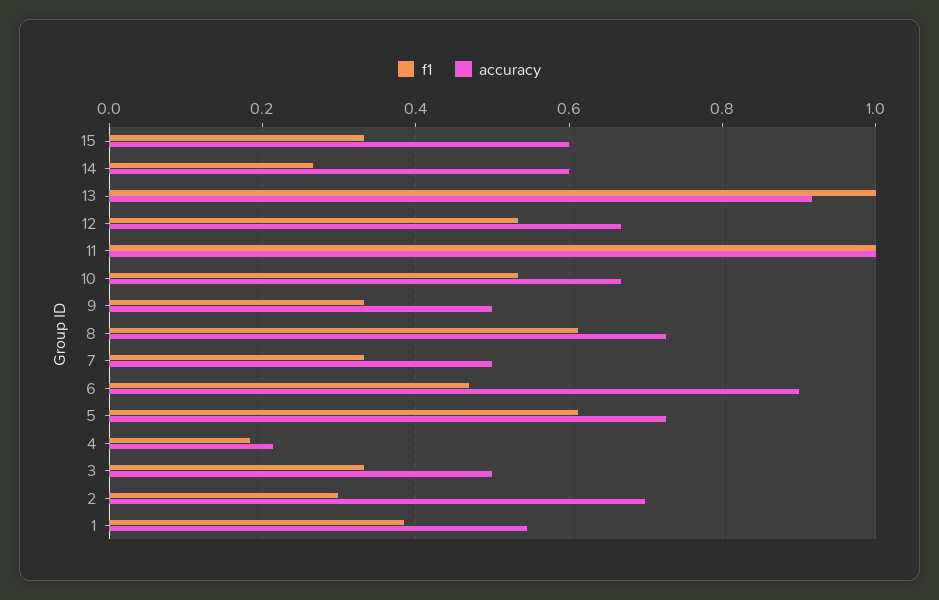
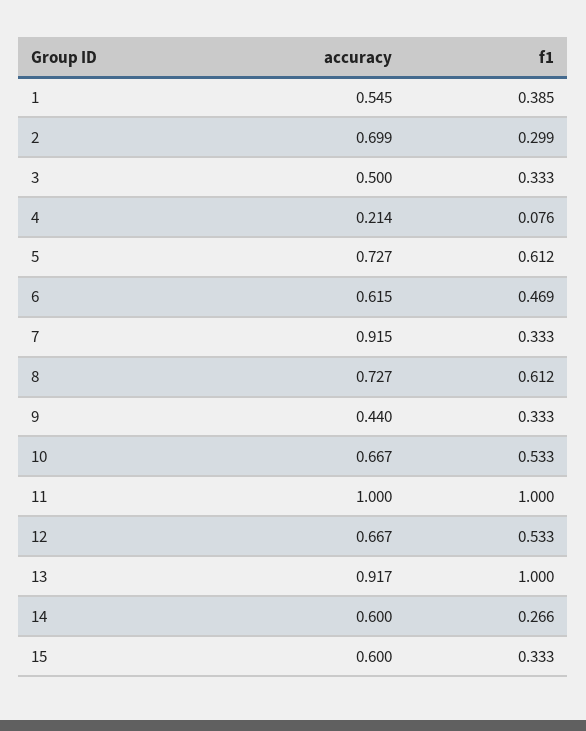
  {
    "f1": {
      "15": 0.333,
      "14": 0.266,
      "13": 1,
      "12": 0.533,
      "11": 1,
      "10": 0.533,
      "9": 0.333,
      "8": 0.612,
      "7": 0.333,
      "6": 0.469,
      "5": 0.612,
-     "4": 0.18,
+     "4": 0.076,
      "3": 0.333,
      "2": 0.299,
      "1": 0.385
    },
    "accuracy": {
      "15": 0.6,
      "14": 0.6,
      "13": 0.917,
      "12": 0.667,
      "11": 1,
      "10": 0.667,
-     "9": 0.5,
+     "9": 0.44,
      "8": 0.727,
-     "7": 0.5,
+     "7": 0.915,
-     "6": 0.9,
+     "6": 0.615,
      "5": 0.727,
      "4": 0.214,
      "3": 0.5,
      "2": 0.699,
      "1": 0.545
    }
  }

